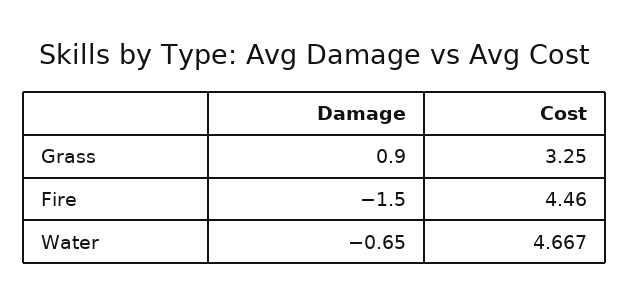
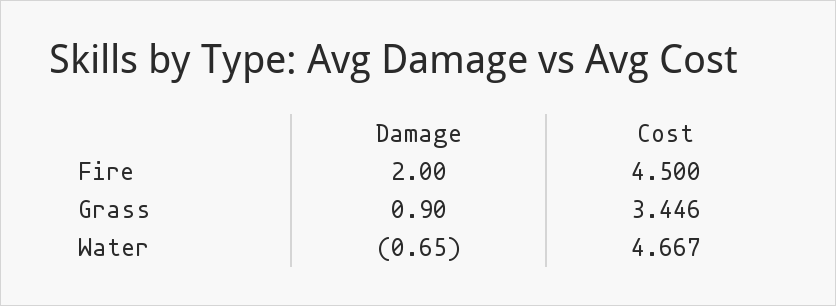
  {
    "Damage": {
      "Grass": 0.9,
-     "Fire": -1.5,
+     "Fire": 2,
      "Water": -0.65
    },
    "Cost": {
-     "Grass": 3.25,
+     "Grass": 3.446,
-     "Fire": 4.46,
+     "Fire": 4.5,
      "Water": 4.667
    }
  }

